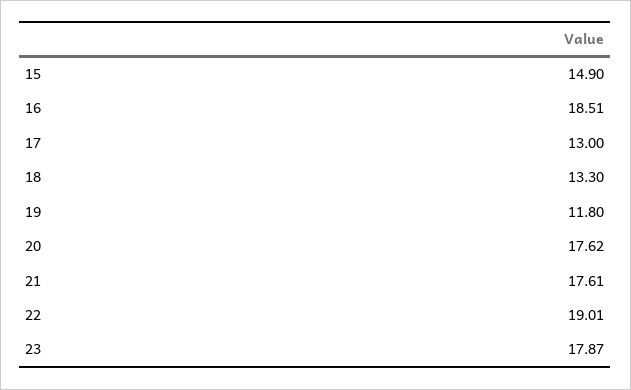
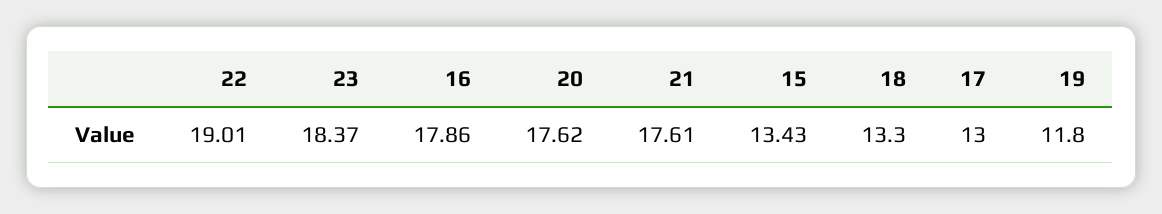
  {
-   "15": 14.9,
+   "15": 13.43,
-   "16": 18.51,
+   "16": 17.86,
    "17": 13,
    "18": 13.3,
    "19": 11.8,
    "20": 17.62,
    "21": 17.61,
    "22": 19.01,
-   "23": 17.87
+   "23": 18.37
  }

